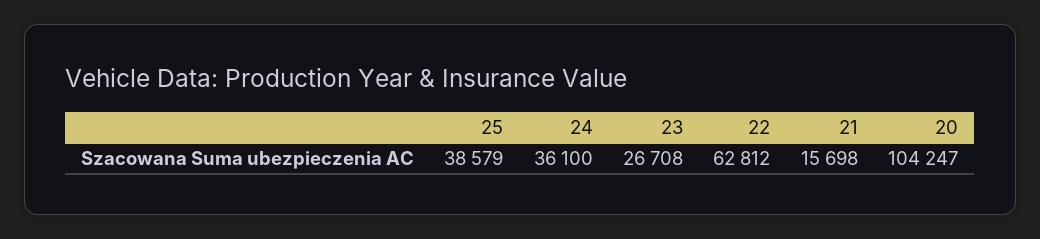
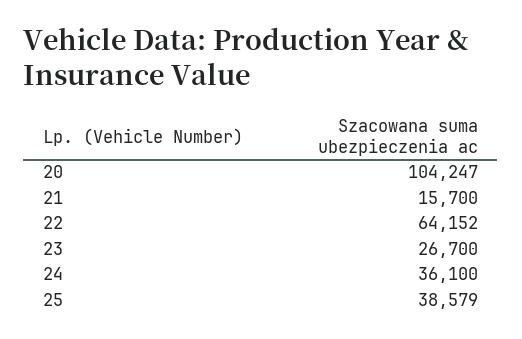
  {
    "25": 38579,
    "24": 36100,
-   "23": 26708,
+   "23": 26700,
-   "22": 62812,
+   "22": 64152,
-   "21": 15698,
+   "21": 15700,
    "20": 104247
  }

